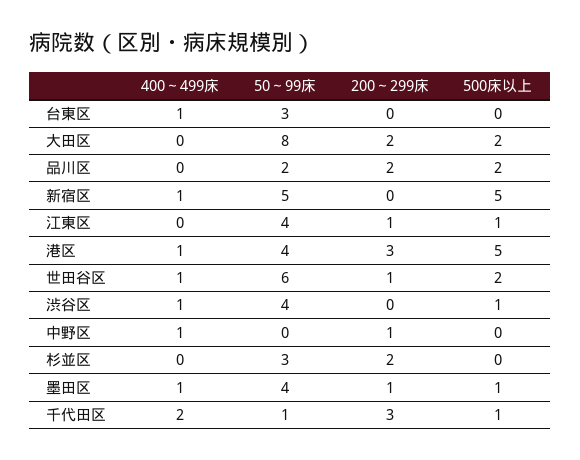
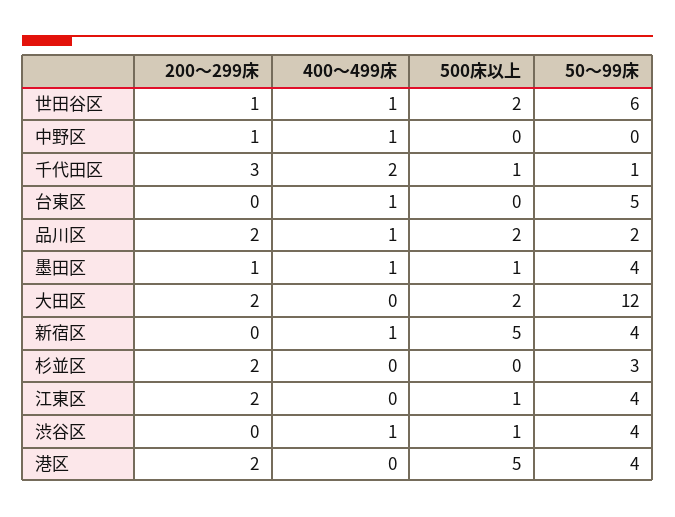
  {
    "400～499床": {
      "台東区": 1,
      "大田区": 0,
-     "品川区": 0,
+     "品川区": 1,
      "新宿区": 1,
      "江東区": 0,
-     "港区": 1,
+     "港区": 0,
      "世田谷区": 1,
      "渋谷区": 1,
      "中野区": 1,
      "杉並区": 0,
      "墨田区": 1,
      "千代田区": 2
    },
    "50～99床": {
-     "台東区": 3,
+     "台東区": 5,
-     "大田区": 8,
+     "大田区": 12,
      "品川区": 2,
-     "新宿区": 5,
+     "新宿区": 4,
      "江東区": 4,
      "港区": 4,
      "世田谷区": 6,
      "渋谷区": 4,
      "中野区": 0,
      "杉並区": 3,
      "墨田区": 4,
      "千代田区": 1
    },
    "200～299床": {
      "台東区": 0,
      "大田区": 2,
      "品川区": 2,
      "新宿区": 0,
-     "江東区": 1,
+     "江東区": 2,
-     "港区": 3,
+     "港区": 2,
      "世田谷区": 1,
      "渋谷区": 0,
      "中野区": 1,
      "杉並区": 2,
      "墨田区": 1,
      "千代田区": 3
    },
    "500床以上": {
      "台東区": 0,
      "大田区": 2,
      "品川区": 2,
      "新宿区": 5,
      "江東区": 1,
      "港区": 5,
      "世田谷区": 2,
      "渋谷区": 1,
      "中野区": 0,
      "杉並区": 0,
      "墨田区": 1,
      "千代田区": 1
    }
  }

